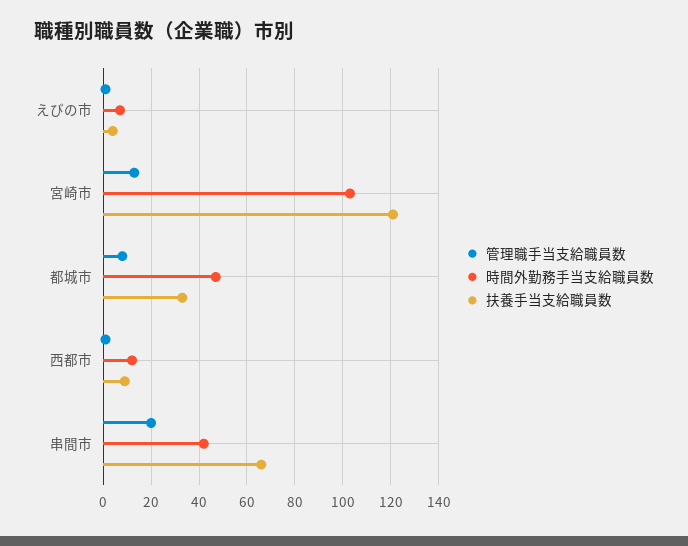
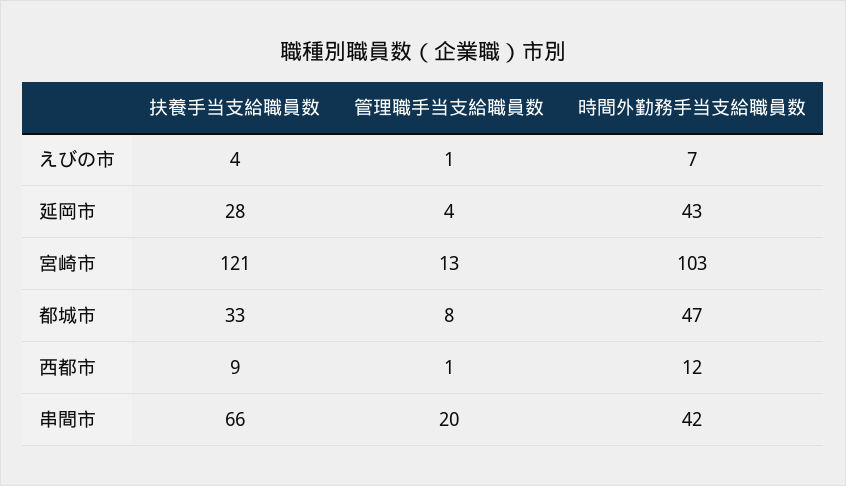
  {
    "管理職手当支給職員数": {
      "えびの市": 1,
      "宮崎市": 13,
      "都城市": 8,
      "西都市": 1,
-     "串間市": 20
+     "串間市": 20,
+     "延岡市": 4
    },
    "時間外勤務手当支給職員数": {
      "えびの市": 7,
      "宮崎市": 103,
      "都城市": 47,
      "西都市": 12,
-     "串間市": 42
+     "串間市": 42,
+     "延岡市": 43
    },
    "扶養手当支給職員数": {
      "えびの市": 4,
      "宮崎市": 121,
      "都城市": 33,
      "西都市": 9,
-     "串間市": 66
+     "串間市": 66,
+     "延岡市": 28
    }
  }

